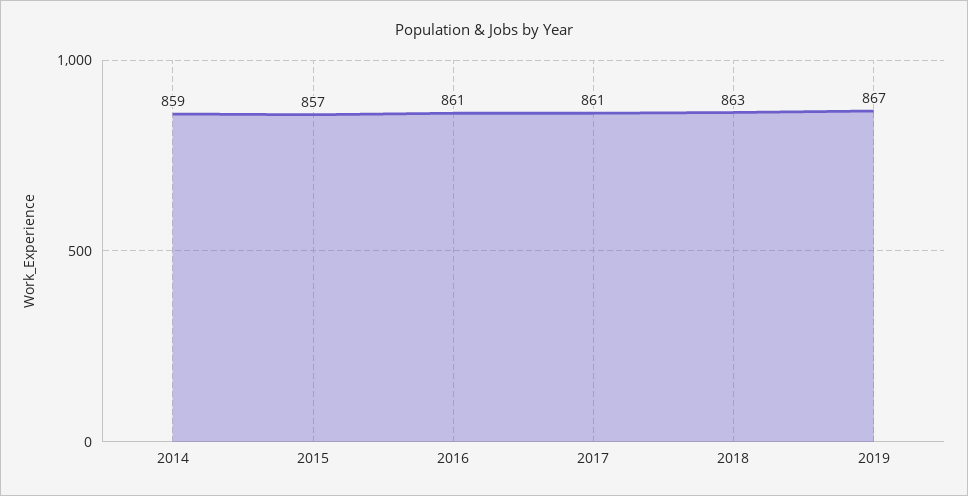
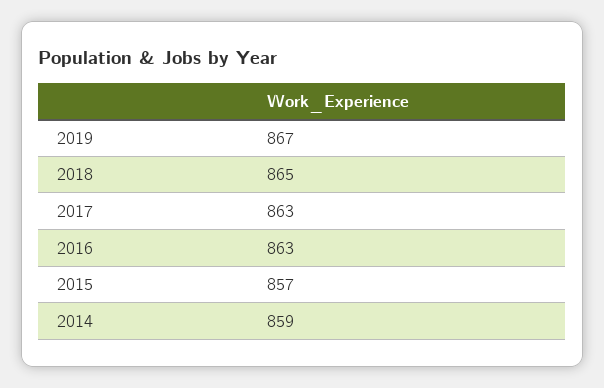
  {
    "2014": 859,
    "2015": 857,
-   "2016": 861,
+   "2016": 863,
-   "2017": 861,
+   "2017": 863,
-   "2018": 863,
+   "2018": 865,
    "2019": 867
  }

